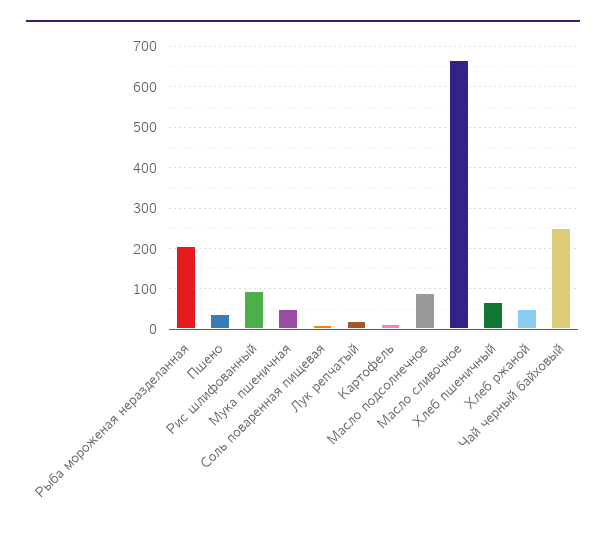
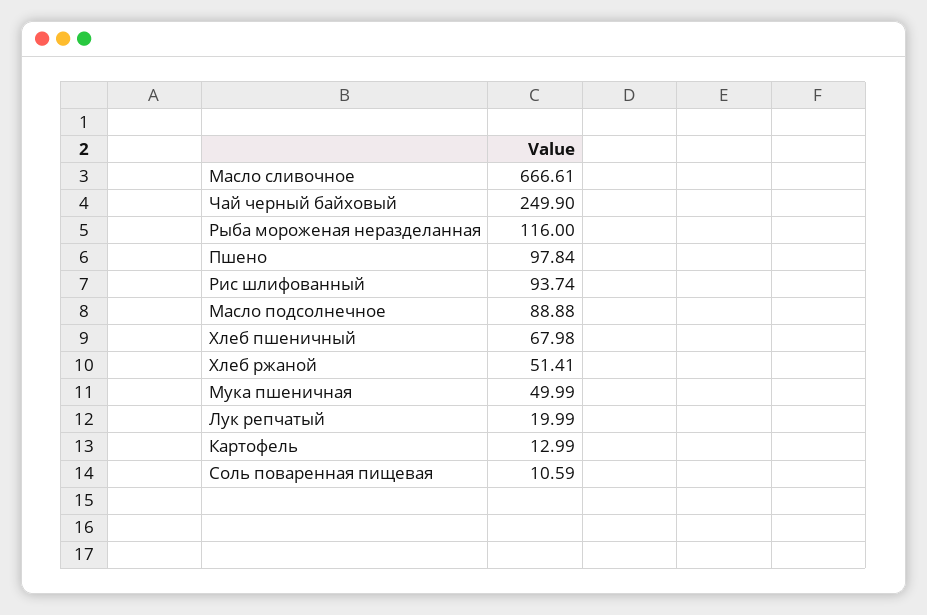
  {
-   "Рыба мороженая неразделанная": 200,
+   "Рыба мороженая неразделанная": 116,
-   "Пшено": 40,
+   "Пшено": 97.84,
    "Рис шлифованный": 93.74,
    "Мука пшеничная": 49.99,
    "Соль поваренная пищевая": 10.59,
    "Лук репчатый": 19.99,
    "Картофель": 12.99,
    "Масло подсолнечное": 88.88,
    "Масло сливочное": 666.61,
    "Хлеб пшеничный": 67.98,
    "Хлеб ржаной": 51.41,
    "Чай черный байховый": 249.9
  }

